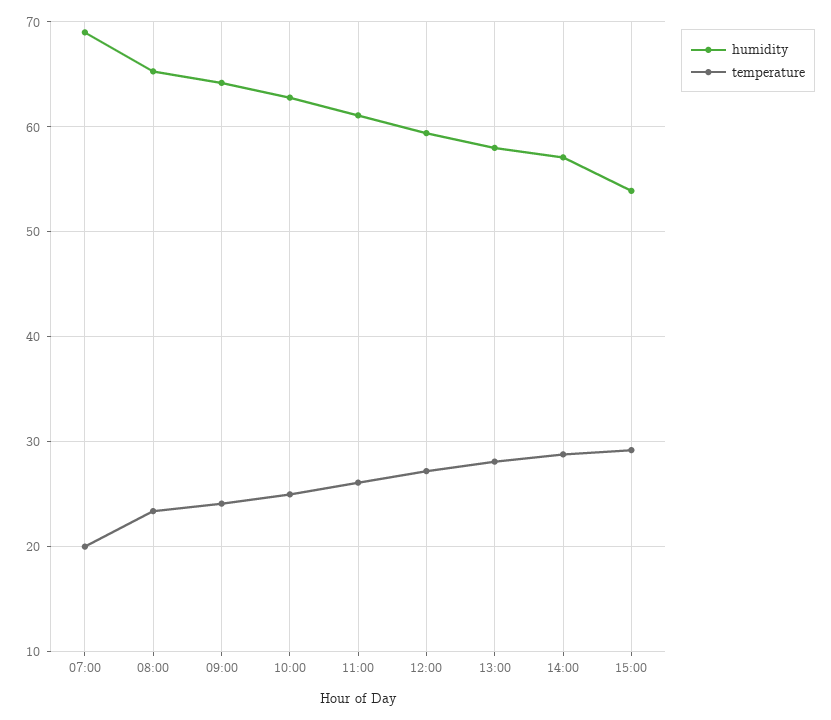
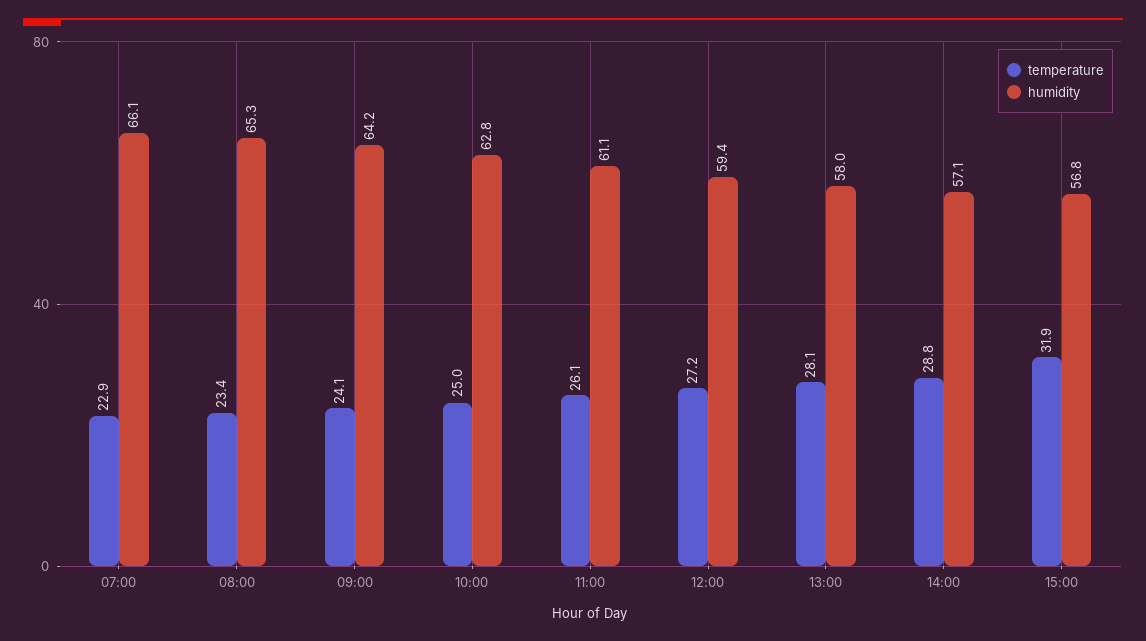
  {
    "humidity": {
-     "07:00": 69,
+     "07:00": 66.1,
      "08:00": 65.3,
      "09:00": 64.2,
      "10:00": 62.8,
      "11:00": 61.1,
      "12:00": 59.4,
      "13:00": 58,
      "14:00": 57.1,
-     "15:00": 54
+     "15:00": 56.8
    },
    "temperature": {
-     "07:00": 20,
+     "07:00": 22.9,
      "08:00": 23.4,
      "09:00": 24.1,
      "10:00": 25,
      "11:00": 26.1,
      "12:00": 27.2,
      "13:00": 28.1,
      "14:00": 28.8,
-     "15:00": 29
+     "15:00": 31.9
    }
  }

